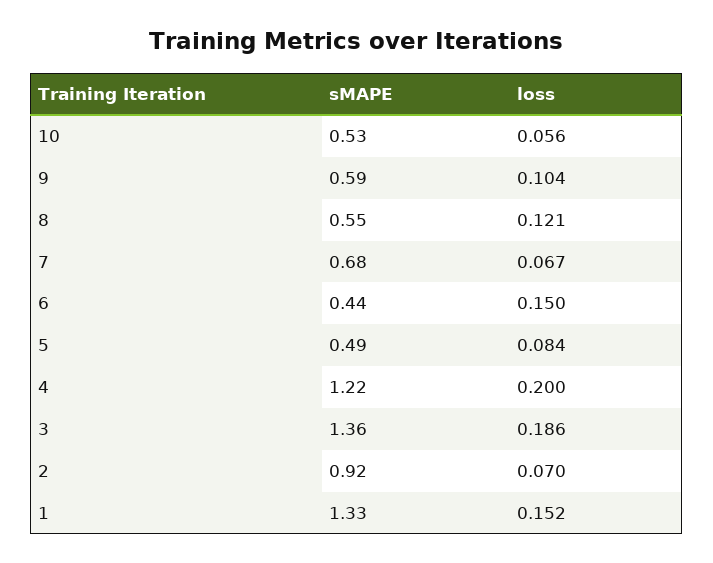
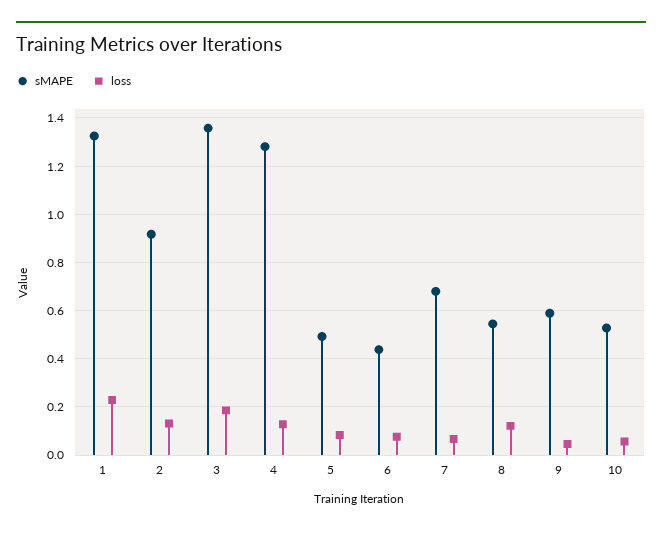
  {
    "sMAPE": {
      "10": 0.53,
      "9": 0.59,
      "8": 0.55,
      "7": 0.68,
      "6": 0.44,
      "5": 0.49,
-     "4": 1.22,
+     "4": 1.275,
      "3": 1.36,
      "2": 0.92,
      "1": 1.33
    },
    "loss": {
      "10": 0.056,
-     "9": 0.104,
+     "9": 0.05,
      "8": 0.121,
      "7": 0.067,
-     "6": 0.15,
+     "6": 0.075,
      "5": 0.084,
-     "4": 0.2,
+     "4": 0.125,
      "3": 0.186,
-     "2": 0.07,
+     "2": 0.125,
-     "1": 0.152
+     "1": 0.225
    }
  }

